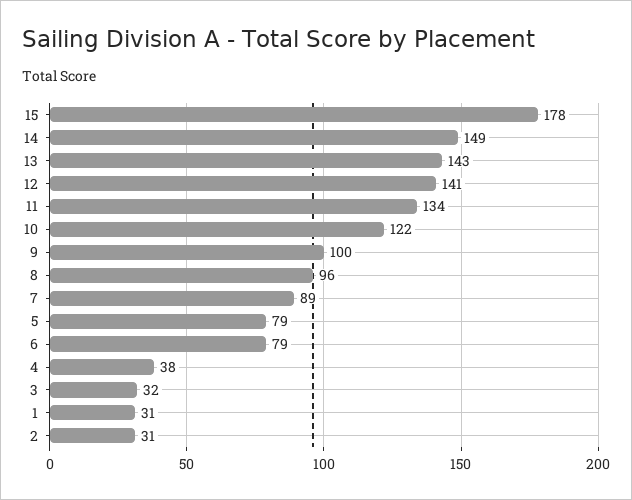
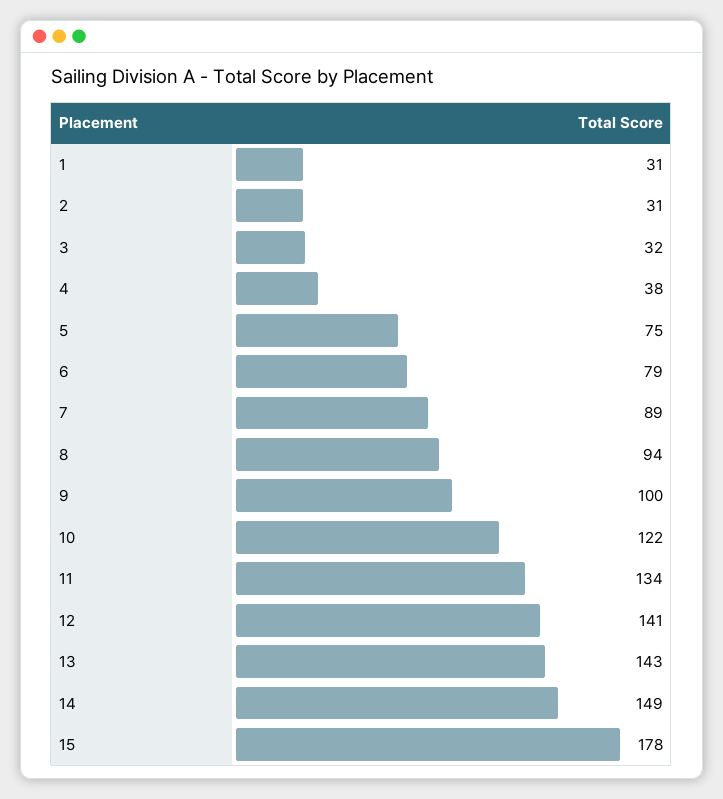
  {
    "15": 178,
    "14": 149,
    "13": 143,
    "12": 141,
    "11": 134,
    "10": 122,
    "9": 100,
-   "8": 96,
+   "8": 94,
    "7": 89,
-   "5": 79,
+   "5": 75,
    "6": 79,
    "4": 38,
    "3": 32,
    "1": 31,
    "2": 31
  }

